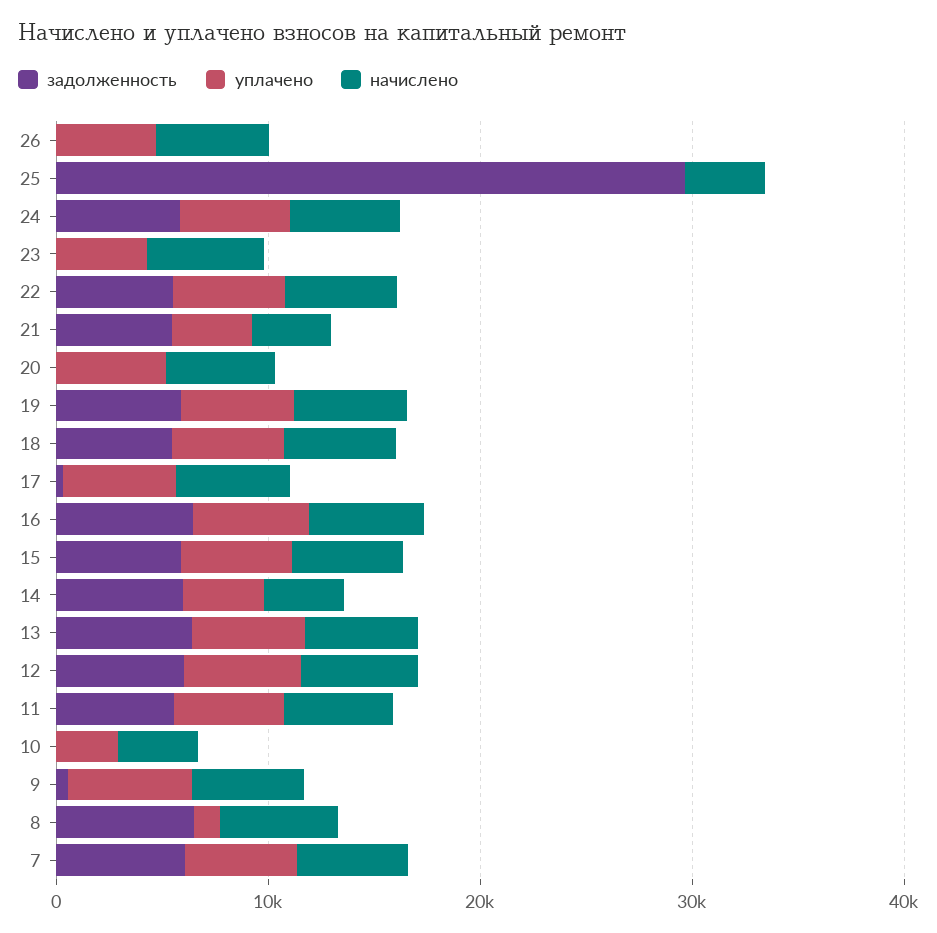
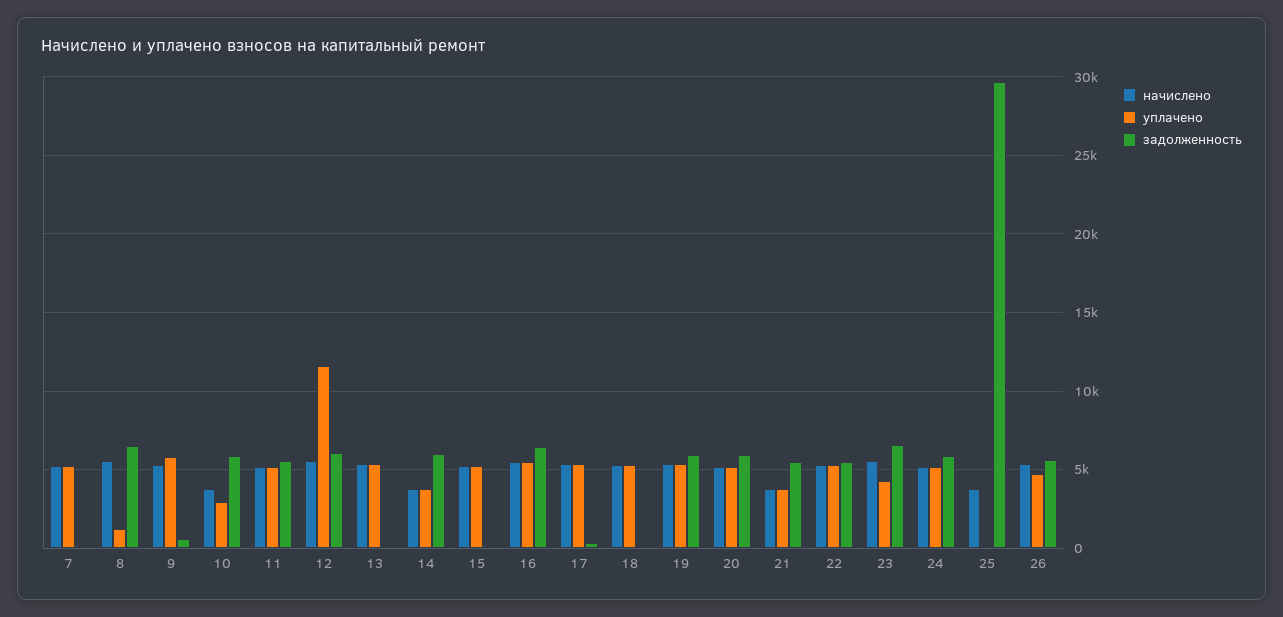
  {
    "задолженность": {
-     "26": 0,
+     "26": 5500,
      "25": 29500,
      "24": 6000,
-     "23": 0,
+     "23": 6500,
      "22": 5500,
      "21": 5500,
-     "20": 0,
+     "20": 6000,
      "19": 6000,
-     "18": 6000,
+     "18": 0,
      "17": 500,
      "16": 6500,
-     "15": 6000,
+     "15": 0,
      "14": 6000,
-     "13": 6000,
+     "13": 0,
      "12": 6000,
      "11": 5500,
-     "10": 0,
+     "10": 6000,
      "9": 500,
      "8": 6500,
-     "7": 6000
+     "7": 0
    },
    "уплачено": {
      "26": 4500,
      "25": 0,
      "24": 5000,
      "23": 4500,
      "22": 5500,
      "21": 4000,
      "20": 5000,
      "19": 5500,
      "18": 5500,
      "17": 5500,
      "16": 5500,
      "15": 5000,
      "14": 4000,
      "13": 5500,
-     "12": 6000,
+     "12": 11500,
      "11": 5000,
      "10": 3000,
      "9": 6000,
      "8": 1000,
      "7": 5000
    },
    "начислено": {
      "26": 5500,
      "25": 4000,
      "24": 5000,
      "23": 5500,
      "22": 5500,
      "21": 4000,
      "20": 5000,
      "19": 5500,
      "18": 5500,
      "17": 5500,
      "16": 5500,
      "15": 5000,
      "14": 4000,
      "13": 5500,
      "12": 5500,
      "11": 5000,
      "10": 3500,
      "9": 5500,
      "8": 5500,
      "7": 5000
    }
  }

